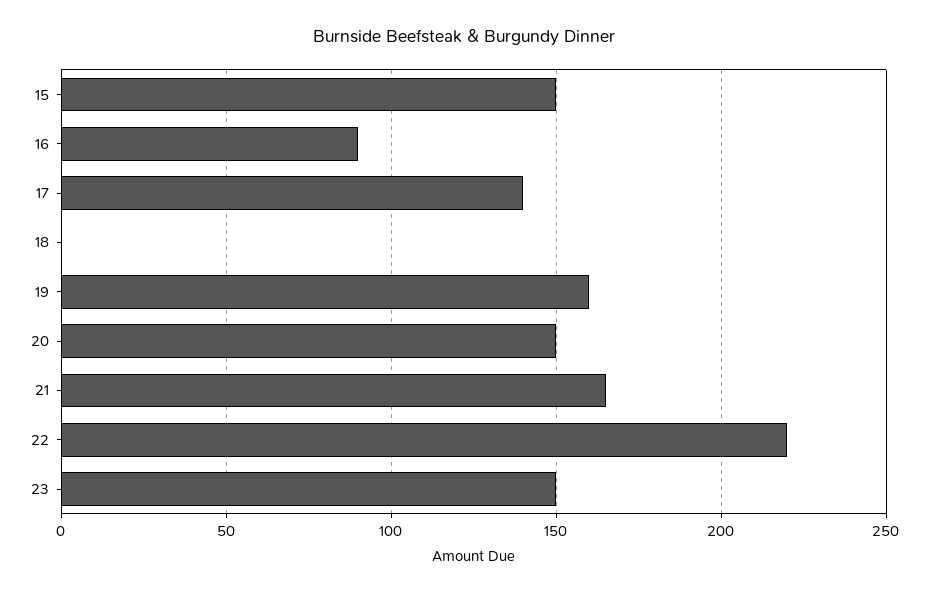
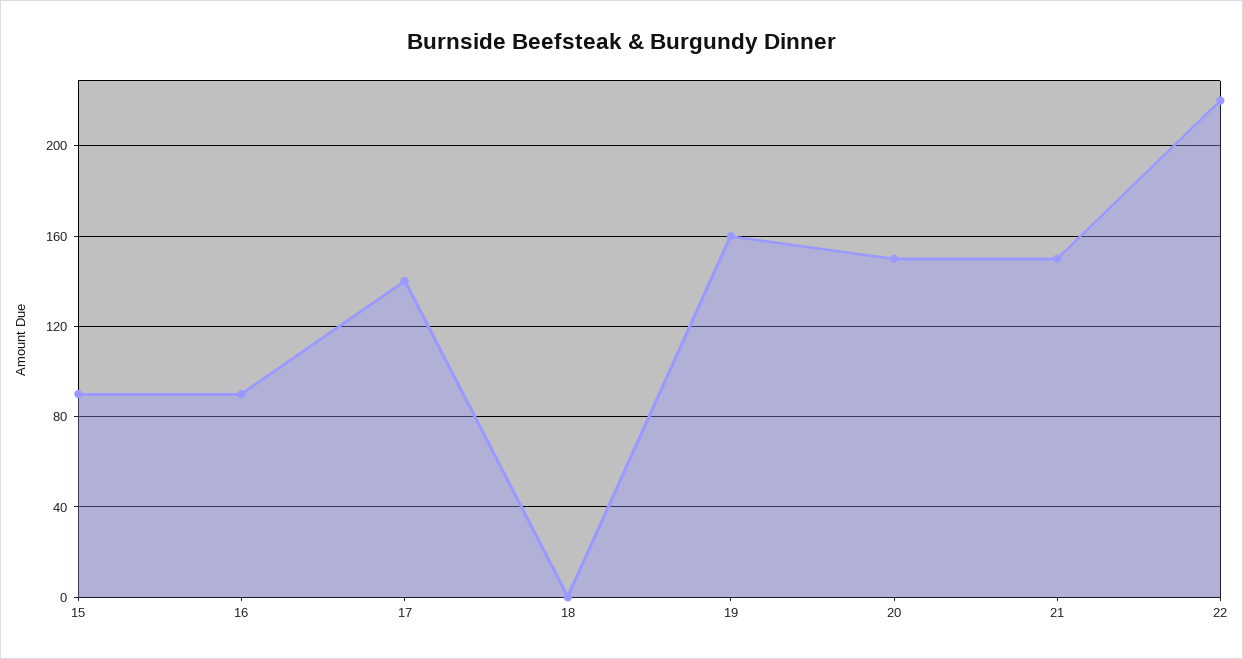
  {
-   "15": 150,
+   "15": 90,
    "16": 90,
    "17": 140,
    "18": 0,
    "19": 160,
    "20": 150,
-   "21": 165,
+   "21": 150,
-   "22": 220,
+   "22": 220
-   "23": 150
  }

